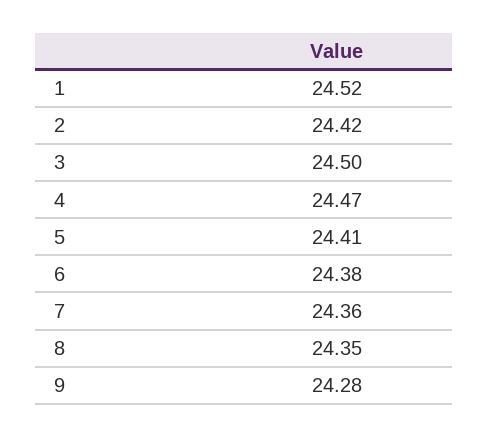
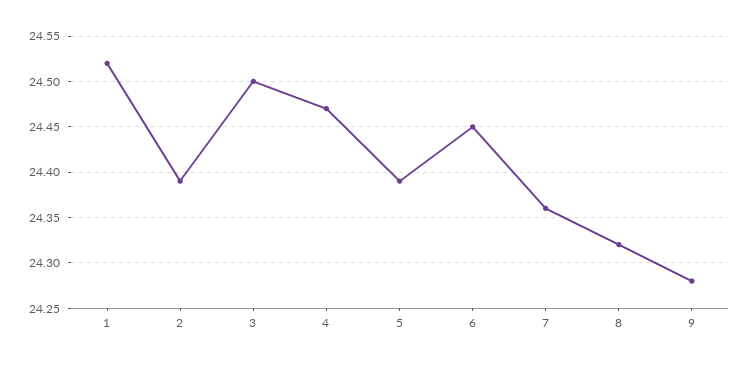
  {
    "1": 24.52,
-   "2": 24.42,
+   "2": 24.39,
    "3": 24.5,
    "4": 24.47,
-   "5": 24.41,
+   "5": 24.39,
-   "6": 24.38,
+   "6": 24.45,
    "7": 24.36,
-   "8": 24.35,
+   "8": 24.32,
    "9": 24.28
  }

